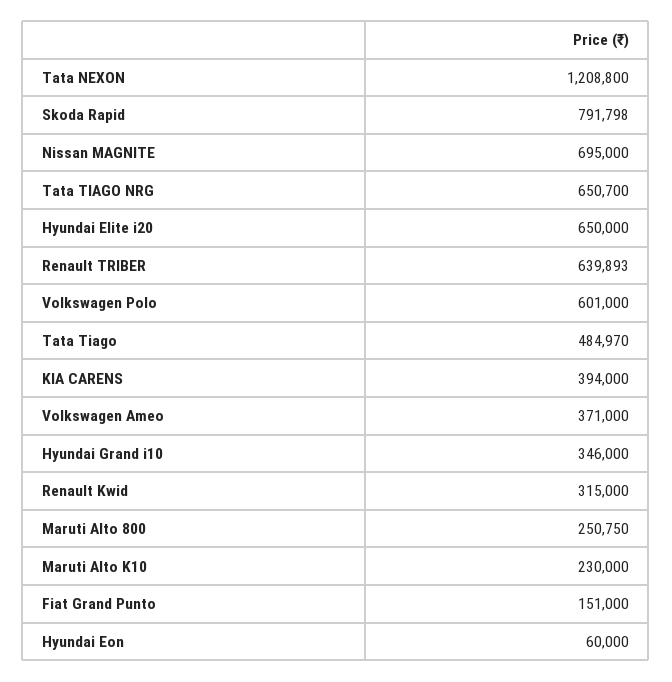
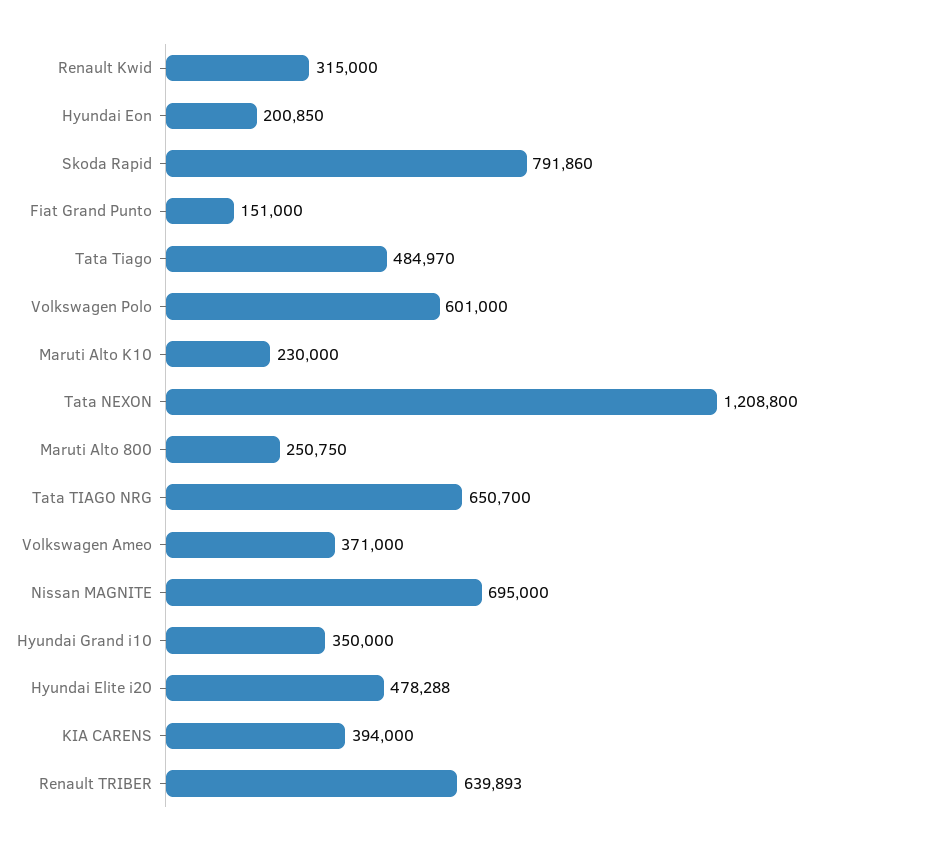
  {
    "Tata NEXON": 1208800,
-   "Skoda Rapid": 791798,
+   "Skoda Rapid": 791860,
    "Nissan MAGNITE": 695000,
    "Tata TIAGO NRG": 650700,
-   "Hyundai Elite i20": 650000,
+   "Hyundai Elite i20": 478288,
    "Renault TRIBER": 639893,
    "Volkswagen Polo": 601000,
    "Tata Tiago": 484970,
    "KIA CARENS": 394000,
    "Volkswagen Ameo": 371000,
-   "Hyundai Grand i10": 346000,
+   "Hyundai Grand i10": 350000,
    "Renault Kwid": 315000,
    "Maruti Alto 800": 250750,
    "Maruti Alto K10": 230000,
    "Fiat Grand Punto": 151000,
-   "Hyundai Eon": 60000
+   "Hyundai Eon": 200850
  }

